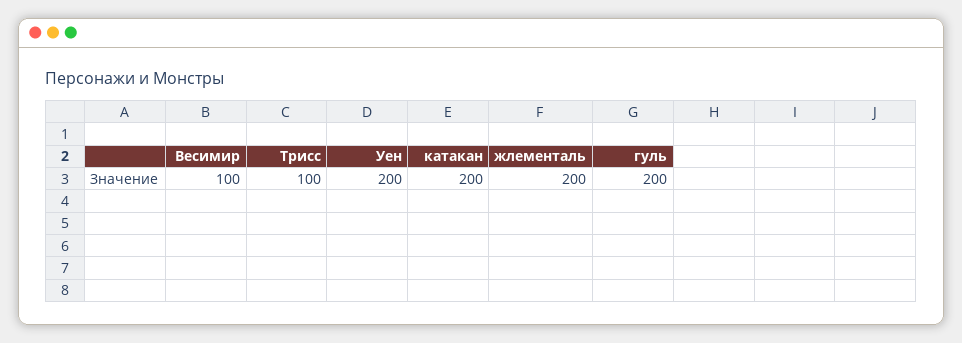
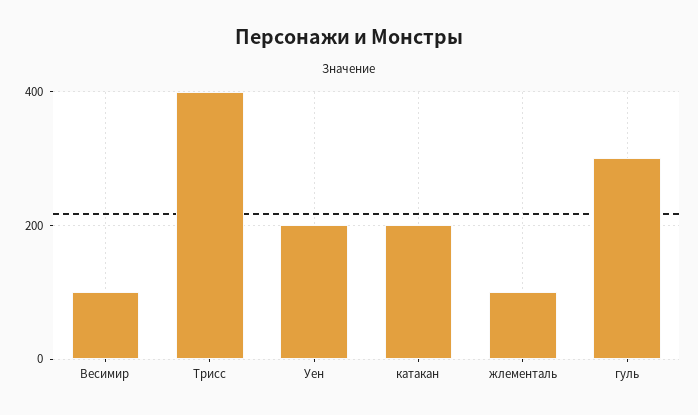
  {
    "Весимир": 100,
-   "Трисс": 100,
+   "Трисс": 400,
    "Уен": 200,
    "катакан": 200,
-   "жлементаль": 200,
+   "жлементаль": 100,
-   "гуль": 200
+   "гуль": 300
  }

